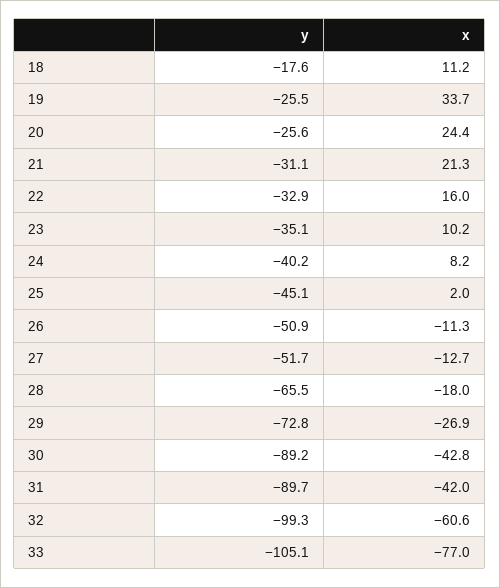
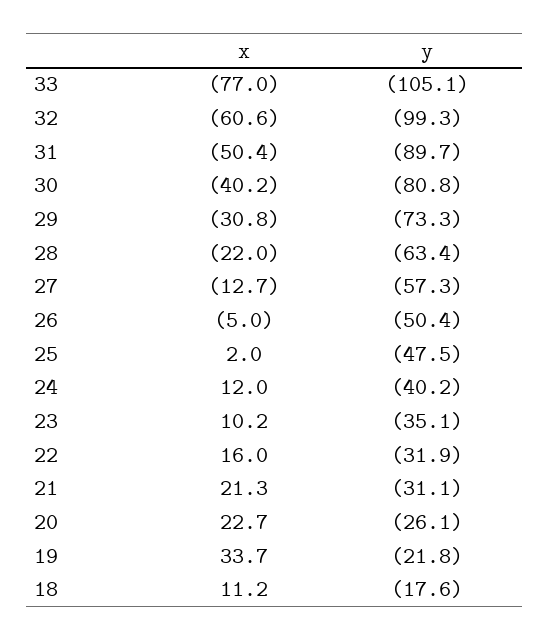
  {
    "y": {
      "18": -17.6,
-     "19": -25.5,
+     "19": -21.8,
-     "20": -25.6,
+     "20": -26.1,
      "21": -31.1,
-     "22": -32.9,
+     "22": -31.9,
      "23": -35.1,
      "24": -40.2,
-     "25": -45.1,
+     "25": -47.5,
-     "26": -50.9,
+     "26": -50.4,
-     "27": -51.7,
+     "27": -57.3,
-     "28": -65.5,
+     "28": -63.4,
-     "29": -72.8,
+     "29": -73.3,
-     "30": -89.2,
+     "30": -80.8,
      "31": -89.7,
      "32": -99.3,
      "33": -105.1
    },
    "x": {
      "18": 11.2,
      "19": 33.7,
-     "20": 24.4,
+     "20": 22.7,
      "21": 21.3,
      "22": 16,
      "23": 10.2,
-     "24": 8.2,
+     "24": 12,
      "25": 2,
-     "26": -11.3,
+     "26": -5,
      "27": -12.7,
-     "28": -18,
+     "28": -22,
-     "29": -26.9,
+     "29": -30.8,
-     "30": -42.8,
+     "30": -40.2,
-     "31": -42,
+     "31": -50.4,
      "32": -60.6,
      "33": -77
    }
  }

